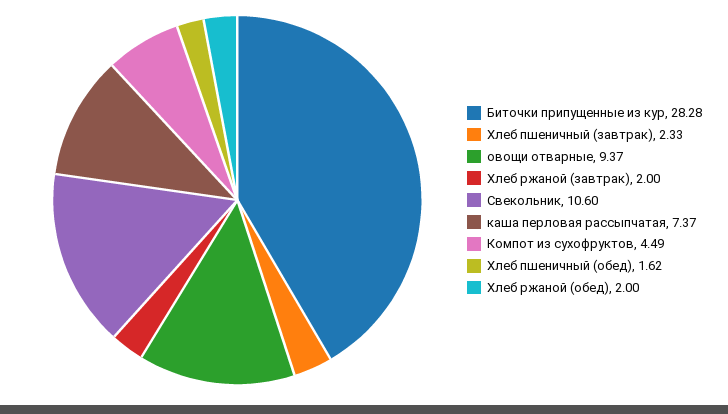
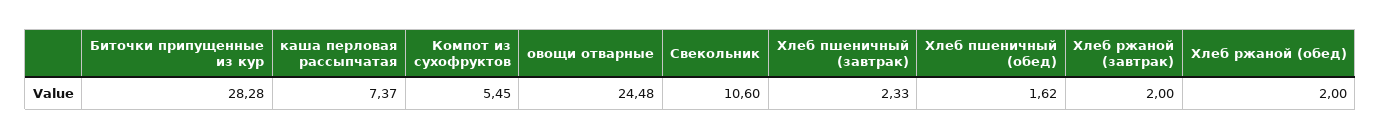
  {
    "Биточки припущенные из кур": 28.28,
    "Хлеб пшеничный (завтрак)": 2.33,
-   "овощи отварные": 9.37,
+   "овощи отварные": 24.48,
    "Хлеб ржаной (завтрак)": 2,
    "Свекольник": 10.6,
    "каша перловая рассыпчатая": 7.37,
-   "Компот из сухофруктов": 4.49,
+   "Компот из сухофруктов": 5.45,
    "Хлеб пшеничный (обед)": 1.62,
    "Хлеб ржаной (обед)": 2
  }

